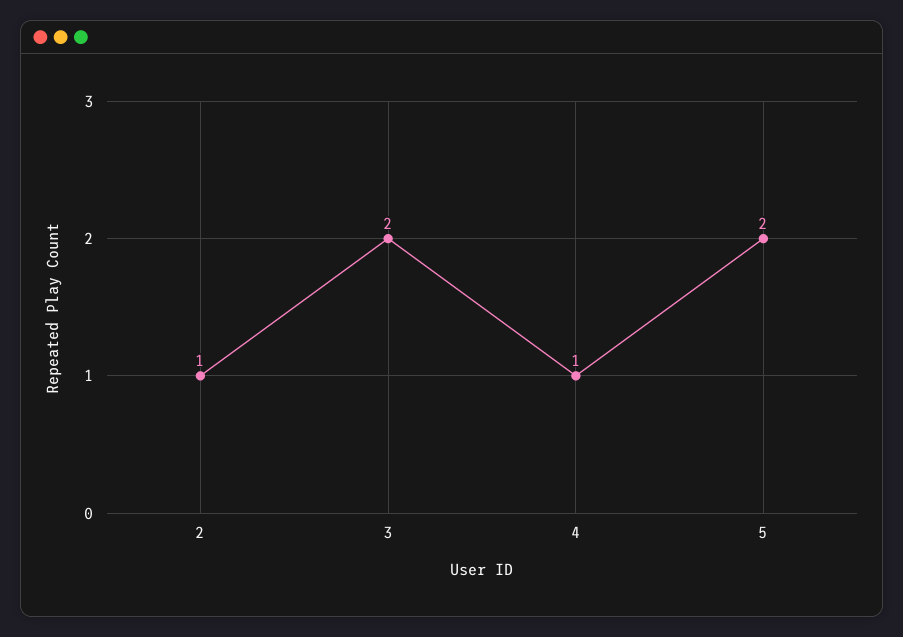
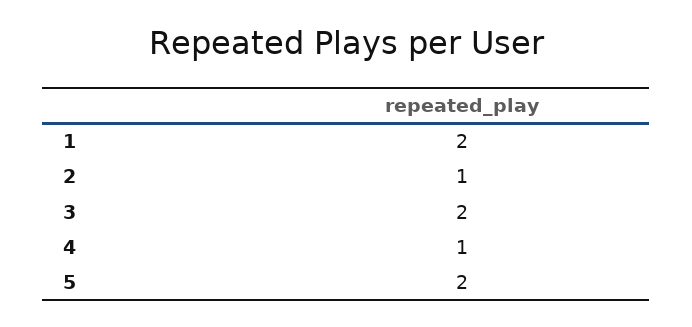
  {
    "2": 1,
    "3": 2,
    "4": 1,
-   "5": 2
+   "5": 2,
+   "1": 2
  }

